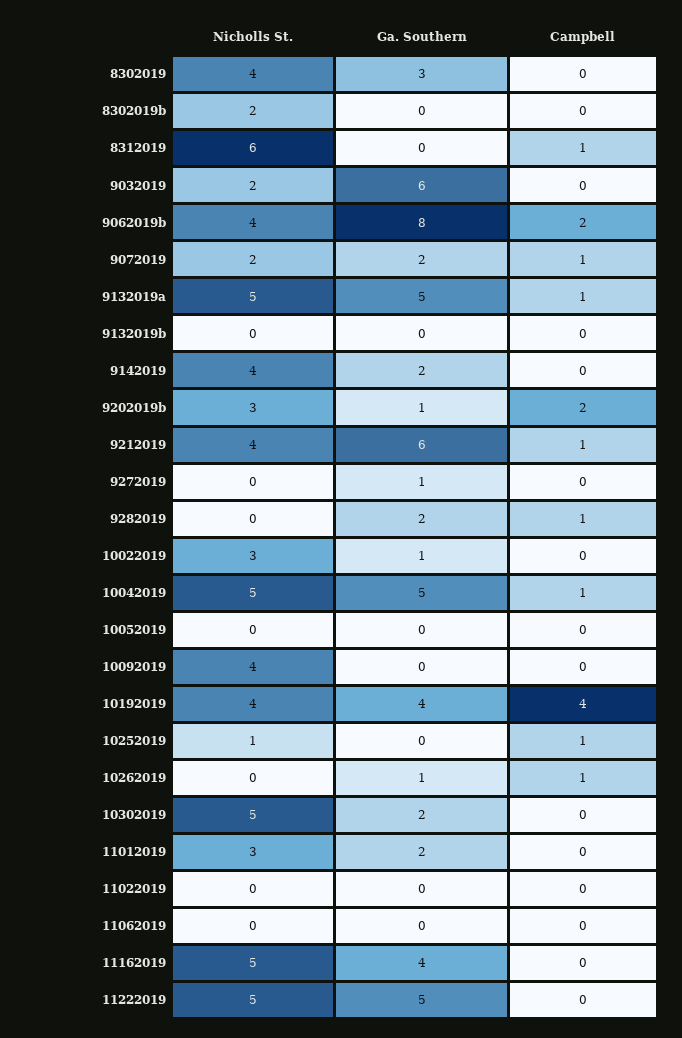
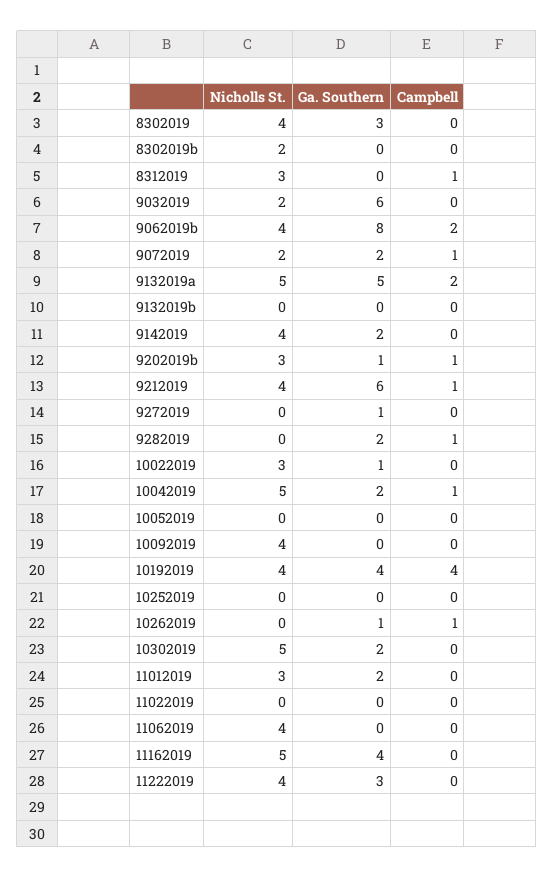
  {
    "Nicholls St.": {
      "8302019": 4,
      "8302019b": 2,
-     "8312019": 6,
+     "8312019": 3,
      "9032019": 2,
      "9062019b": 4,
      "9072019": 2,
      "9132019a": 5,
      "9132019b": 0,
      "9142019": 4,
      "9202019b": 3,
      "9212019": 4,
      "9272019": 0,
      "9282019": 0,
      "10022019": 3,
      "10042019": 5,
      "10052019": 0,
      "10092019": 4,
      "10192019": 4,
-     "10252019": 1,
+     "10252019": 0,
      "10262019": 0,
      "10302019": 5,
      "11012019": 3,
      "11022019": 0,
-     "11062019": 0,
+     "11062019": 4,
      "11162019": 5,
-     "11222019": 5
+     "11222019": 4
    },
    "Ga. Southern": {
      "8302019": 3,
      "8302019b": 0,
      "8312019": 0,
      "9032019": 6,
      "9062019b": 8,
      "9072019": 2,
      "9132019a": 5,
      "9132019b": 0,
      "9142019": 2,
      "9202019b": 1,
      "9212019": 6,
      "9272019": 1,
      "9282019": 2,
      "10022019": 1,
-     "10042019": 5,
+     "10042019": 2,
      "10052019": 0,
      "10092019": 0,
      "10192019": 4,
      "10252019": 0,
      "10262019": 1,
      "10302019": 2,
      "11012019": 2,
      "11022019": 0,
      "11062019": 0,
      "11162019": 4,
-     "11222019": 5
+     "11222019": 3
    },
    "Campbell": {
      "8302019": 0,
      "8302019b": 0,
      "8312019": 1,
      "9032019": 0,
      "9062019b": 2,
      "9072019": 1,
-     "9132019a": 1,
+     "9132019a": 2,
      "9132019b": 0,
      "9142019": 0,
-     "9202019b": 2,
+     "9202019b": 1,
      "9212019": 1,
      "9272019": 0,
      "9282019": 1,
      "10022019": 0,
      "10042019": 1,
      "10052019": 0,
      "10092019": 0,
      "10192019": 4,
-     "10252019": 1,
+     "10252019": 0,
      "10262019": 1,
      "10302019": 0,
      "11012019": 0,
      "11022019": 0,
      "11062019": 0,
      "11162019": 0,
      "11222019": 0
    }
  }

